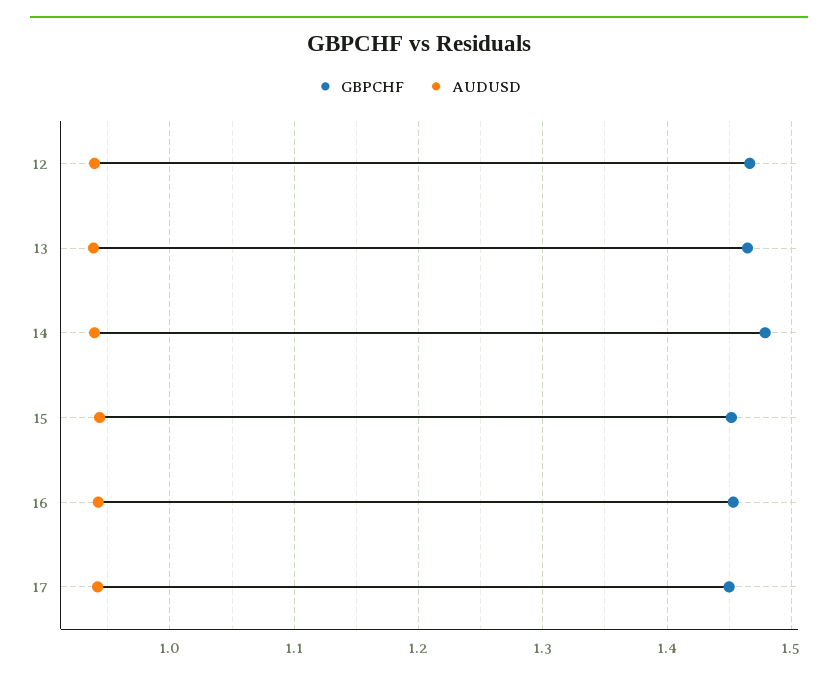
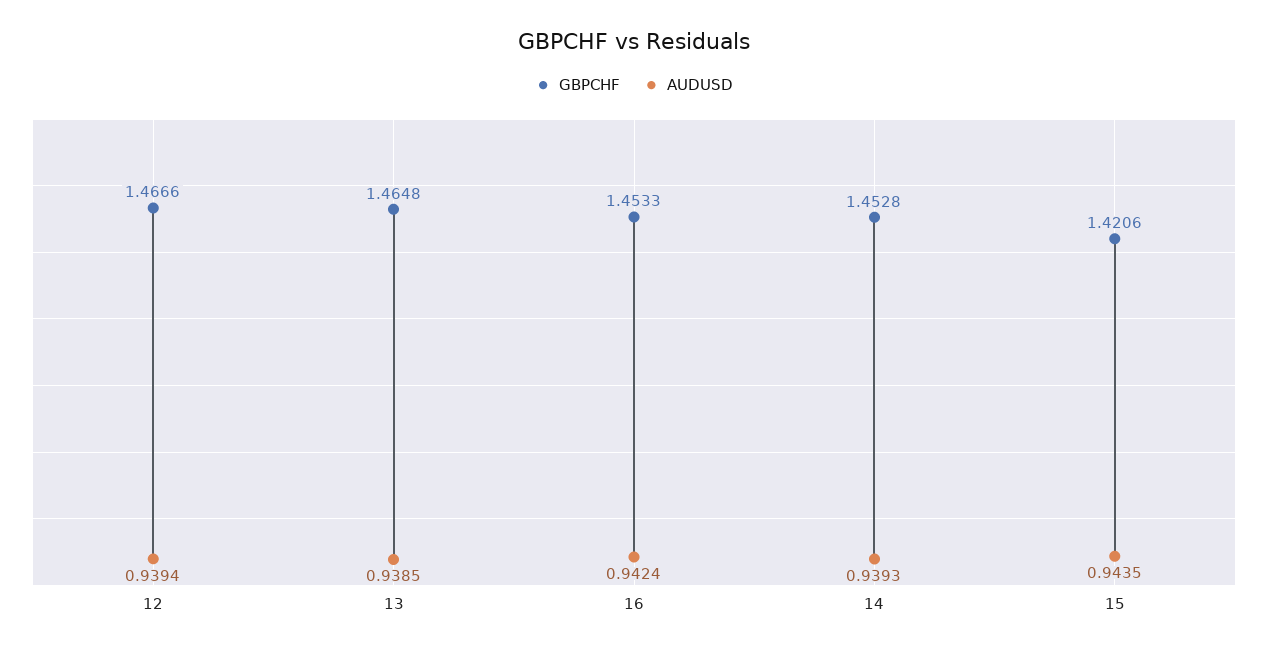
  {
    "GBPCHF": {
      "12": 1.4666,
      "13": 1.4648,
-     "14": 1.48,
+     "14": 1.4528,
-     "15": 1.45,
+     "15": 1.4206,
-     "16": 1.4533,
+     "16": 1.4533
-     "17": 1.45
    },
    "AUDUSD": {
      "12": 0.9394,
      "13": 0.9385,
      "14": 0.9393,
      "15": 0.9435,
-     "16": 0.9424,
+     "16": 0.9424
-     "17": 0.94
    }
  }

